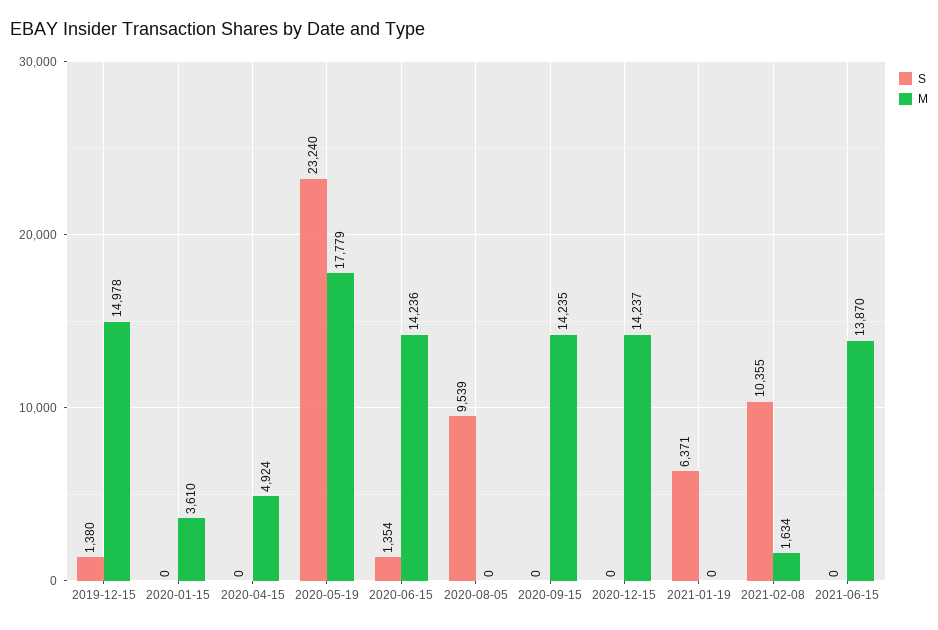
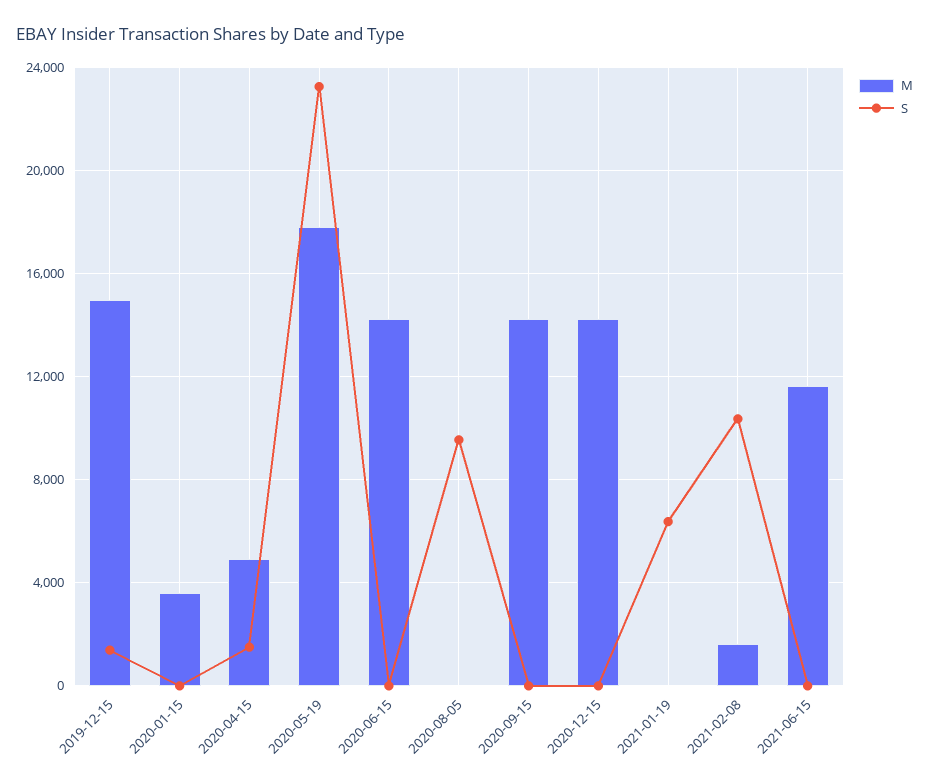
  {
    "S": {
      "2019-12-15": 1380,
      "2020-01-15": 0,
-     "2020-04-15": 0,
+     "2020-04-15": 1500,
      "2020-05-19": 23240,
-     "2020-06-15": 1354,
+     "2020-06-15": 0,
      "2020-08-05": 9539,
      "2020-09-15": 0,
      "2020-12-15": 0,
      "2021-01-19": 6371,
      "2021-02-08": 10355,
      "2021-06-15": 0
    },
    "M": {
      "2019-12-15": 14978,
      "2020-01-15": 3610,
      "2020-04-15": 4924,
      "2020-05-19": 17779,
      "2020-06-15": 14236,
      "2020-08-05": 0,
      "2020-09-15": 14235,
      "2020-12-15": 14237,
      "2021-01-19": 0,
      "2021-02-08": 1634,
-     "2021-06-15": 13870
+     "2021-06-15": 11500
    }
  }

